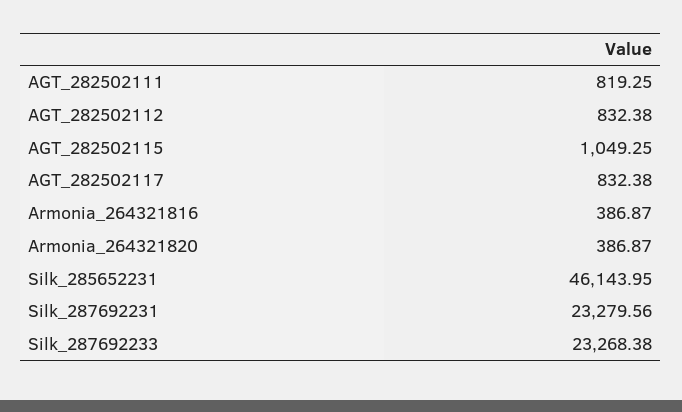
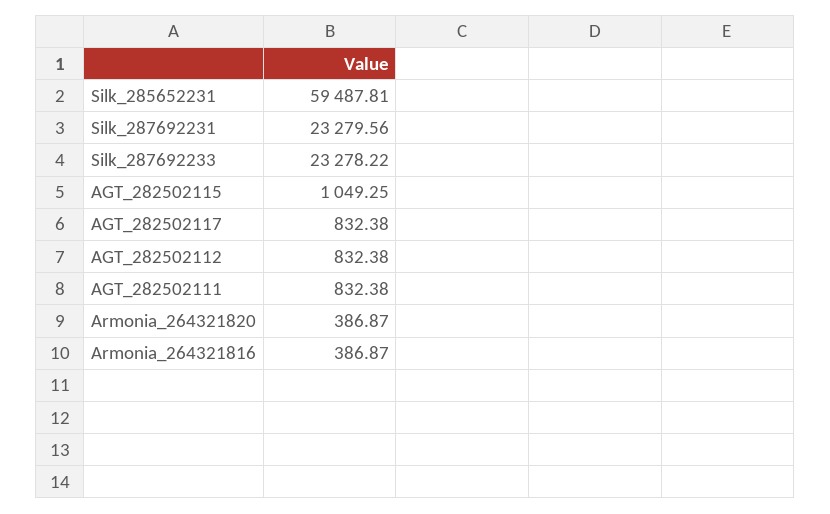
  {
-   "AGT_282502111": 819.25,
+   "AGT_282502111": 832.38,
    "AGT_282502112": 832.38,
    "AGT_282502115": 1049.25,
    "AGT_282502117": 832.38,
    "Armonia_264321816": 386.87,
    "Armonia_264321820": 386.87,
-   "Silk_285652231": 46143.95,
+   "Silk_285652231": 59487.81,
    "Silk_287692231": 23279.56,
-   "Silk_287692233": 23268.38
+   "Silk_287692233": 23278.22
  }

